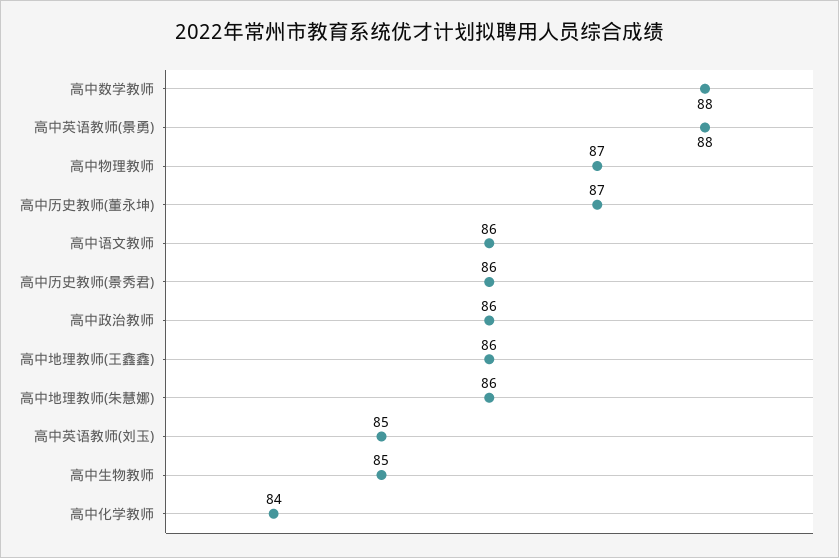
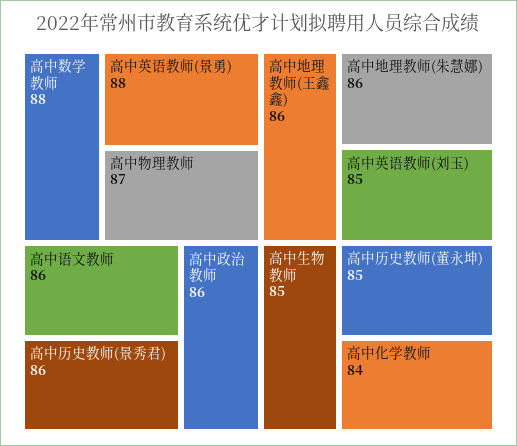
  {
    "高中数学教师": 88,
    "高中英语教师(景勇)": 88,
    "高中物理教师": 87,
-   "高中历史教师(董永坤)": 87,
+   "高中历史教师(董永坤)": 85,
    "高中语文教师": 86,
    "高中历史教师(景秀君)": 86,
    "高中政治教师": 86,
    "高中地理教师(王鑫鑫)": 86,
    "高中地理教师(朱慧娜)": 86,
    "高中英语教师(刘玉)": 85,
    "高中生物教师": 85,
    "高中化学教师": 84
  }

